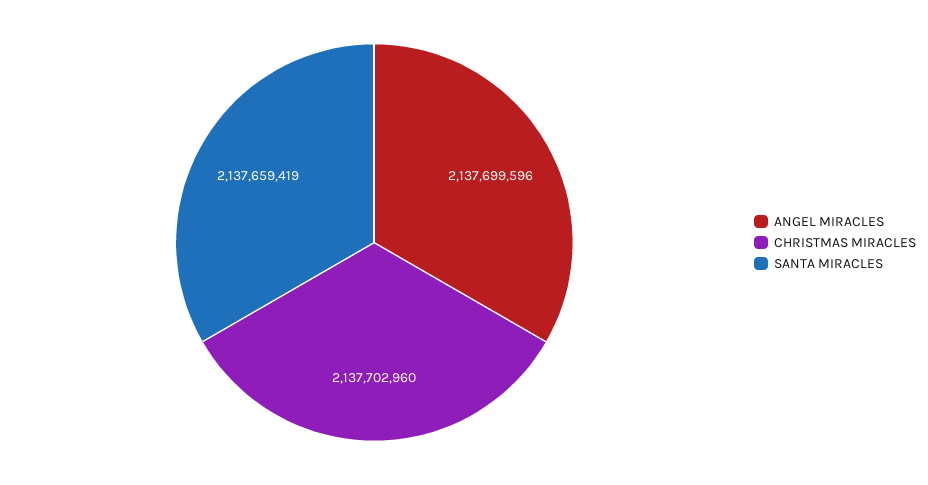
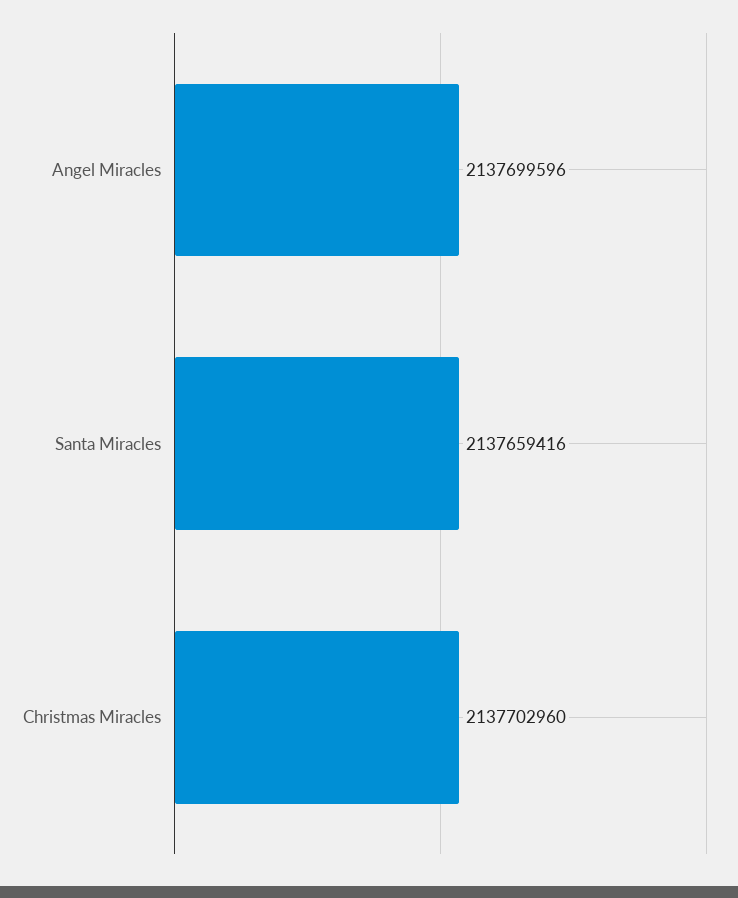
  {
    "ANGEL MIRACLES": 2137699596,
    "CHRISTMAS MIRACLES": 2137702960,
-   "SANTA MIRACLES": 2137659419
+   "SANTA MIRACLES": 2137659416
  }

